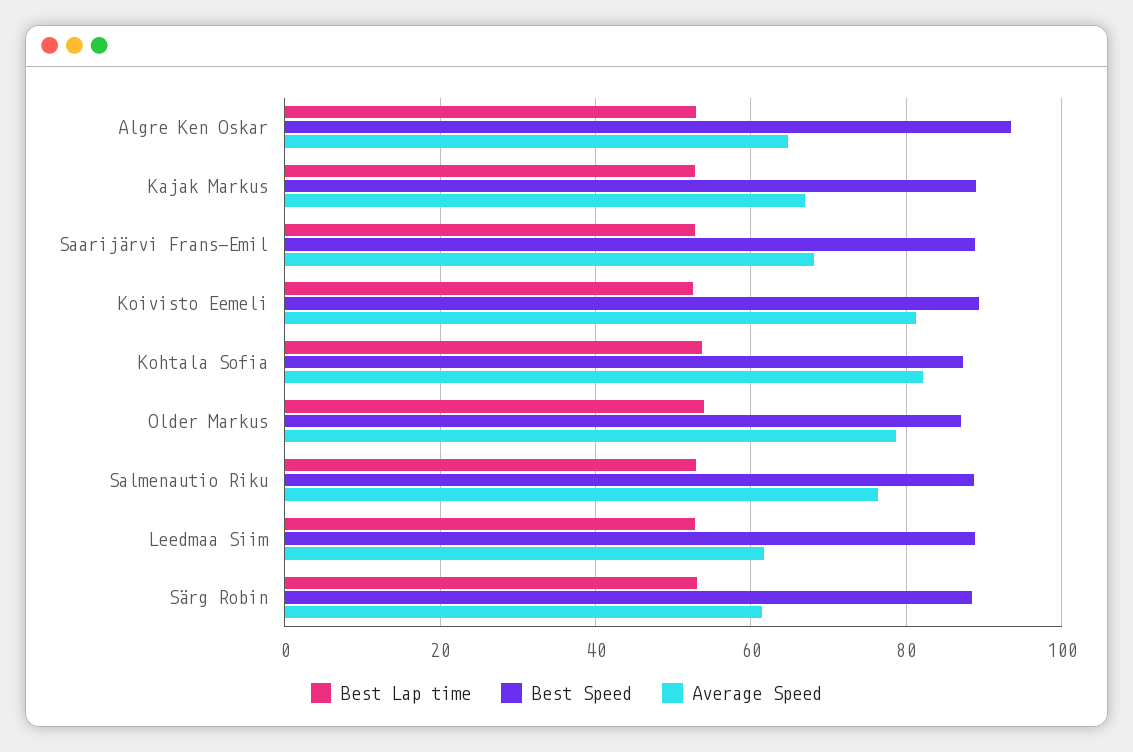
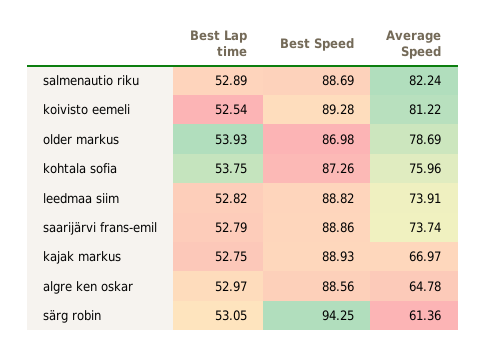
  {
    "Best Lap time": {
      "Algre Ken Oskar": 52.97,
      "Kajak Markus": 52.75,
      "Saarijärvi Frans-Emil": 52.79,
      "Koivisto Eemeli": 52.54,
      "Kohtala Sofia": 53.75,
      "Older Markus": 53.93,
      "Salmenautio Riku": 52.89,
      "Leedmaa Siim": 52.82,
      "Särg Robin": 53.05
    },
    "Best Speed": {
-     "Algre Ken Oskar": 94,
+     "Algre Ken Oskar": 88.56,
      "Kajak Markus": 88.93,
      "Saarijärvi Frans-Emil": 88.86,
      "Koivisto Eemeli": 89.28,
      "Kohtala Sofia": 87.26,
      "Older Markus": 86.98,
      "Salmenautio Riku": 88.69,
      "Leedmaa Siim": 88.82,
-     "Särg Robin": 88
+     "Särg Robin": 94.25
    },
    "Average Speed": {
      "Algre Ken Oskar": 64.78,
      "Kajak Markus": 66.97,
-     "Saarijärvi Frans-Emil": 68,
+     "Saarijärvi Frans-Emil": 73.74,
      "Koivisto Eemeli": 81.22,
-     "Kohtala Sofia": 82,
+     "Kohtala Sofia": 75.96,
      "Older Markus": 78.69,
-     "Salmenautio Riku": 76,
+     "Salmenautio Riku": 82.24,
-     "Leedmaa Siim": 62,
+     "Leedmaa Siim": 73.91,
      "Särg Robin": 61.36
    }
  }

